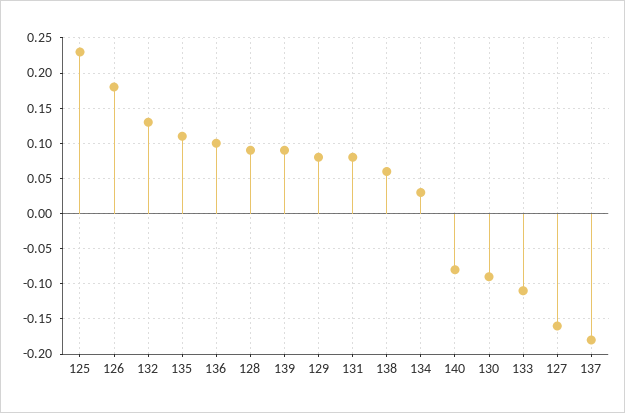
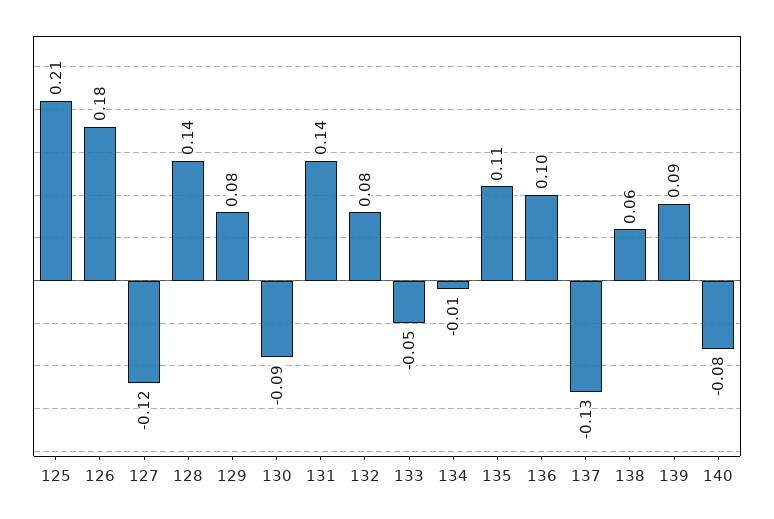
  {
-   "125": 0.23,
+   "125": 0.21,
    "126": 0.18,
-   "132": 0.13,
+   "132": 0.08,
    "135": 0.11,
    "136": 0.1,
-   "128": 0.09,
+   "128": 0.14,
    "139": 0.09,
    "129": 0.08,
-   "131": 0.08,
+   "131": 0.14,
    "138": 0.06,
-   "134": 0.03,
+   "134": -0.01,
    "140": -0.08,
    "130": -0.09,
-   "133": -0.11,
+   "133": -0.05,
-   "127": -0.16,
+   "127": -0.12,
-   "137": -0.18
+   "137": -0.13
  }

